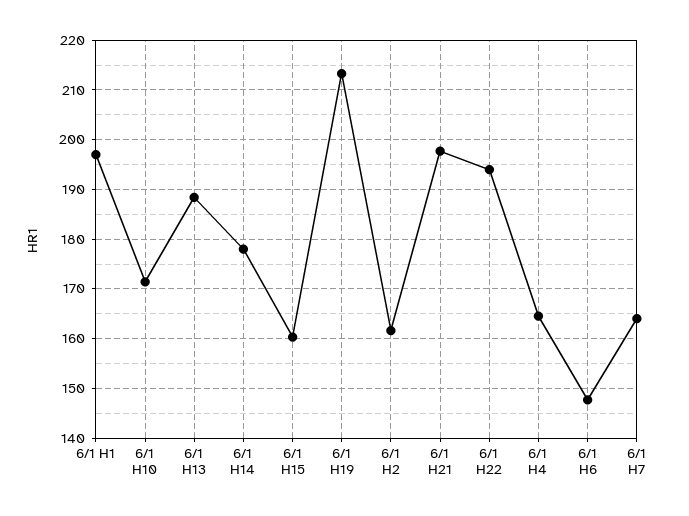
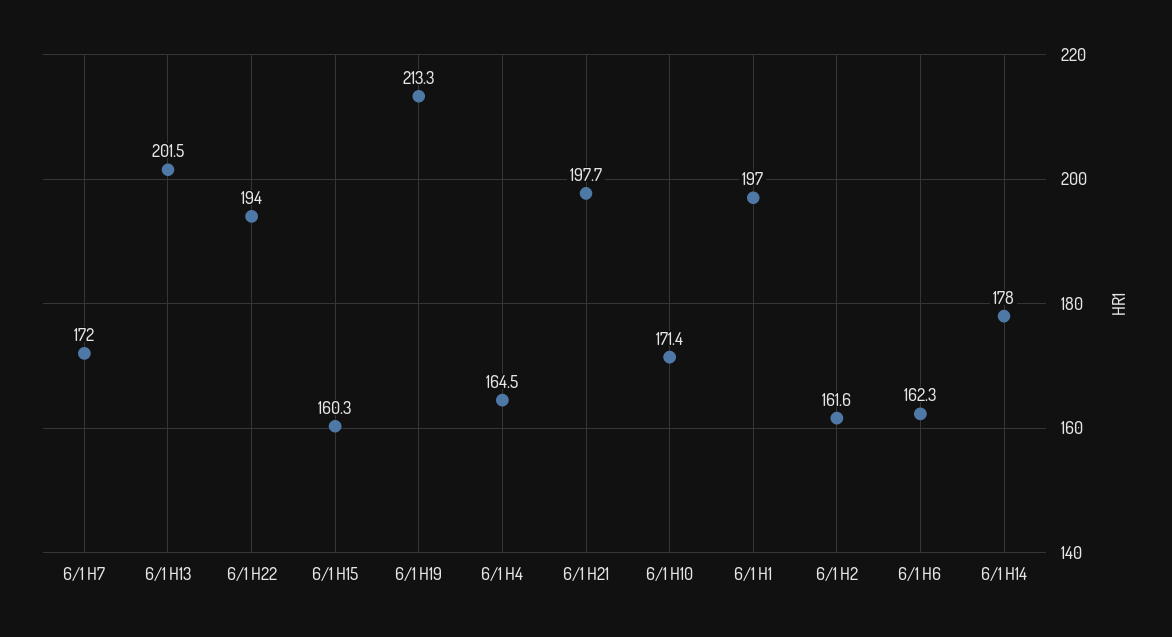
  {
    "6/1 H1": 197,
    "6/1 H10": 171.4,
-   "6/1 H13": 188,
+   "6/1 H13": 201.5,
    "6/1 H14": 178,
    "6/1 H15": 160.3,
    "6/1 H19": 213.3,
    "6/1 H2": 161.6,
    "6/1 H21": 197.7,
    "6/1 H22": 194,
    "6/1 H4": 164.5,
-   "6/1 H6": 148,
+   "6/1 H6": 162.3,
-   "6/1 H7": 164
+   "6/1 H7": 172
  }

